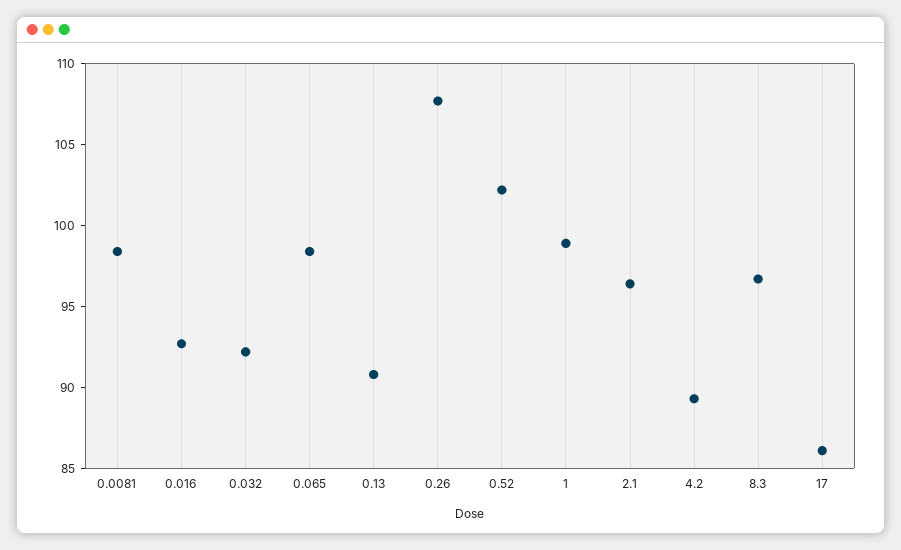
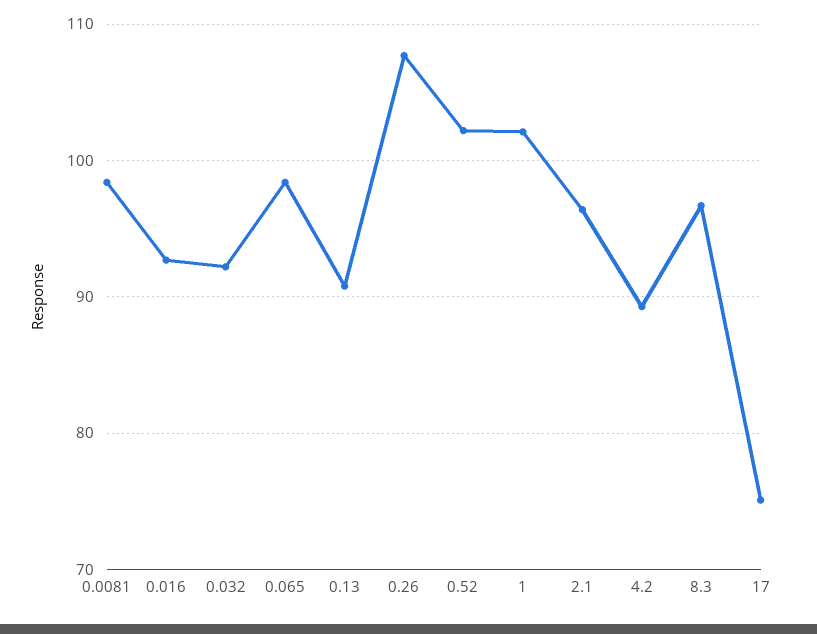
  {
    "0.0081": 98,
    "0.016": 93,
    "0.032": 92,
    "0.065": 98,
    "0.13": 91,
    "0.26": 108,
    "0.52": 102,
-   "1": 99,
+   "1": 102,
    "2.1": 96,
    "4.2": 89,
    "8.3": 97,
-   "17": 86
+   "17": 75
  }

